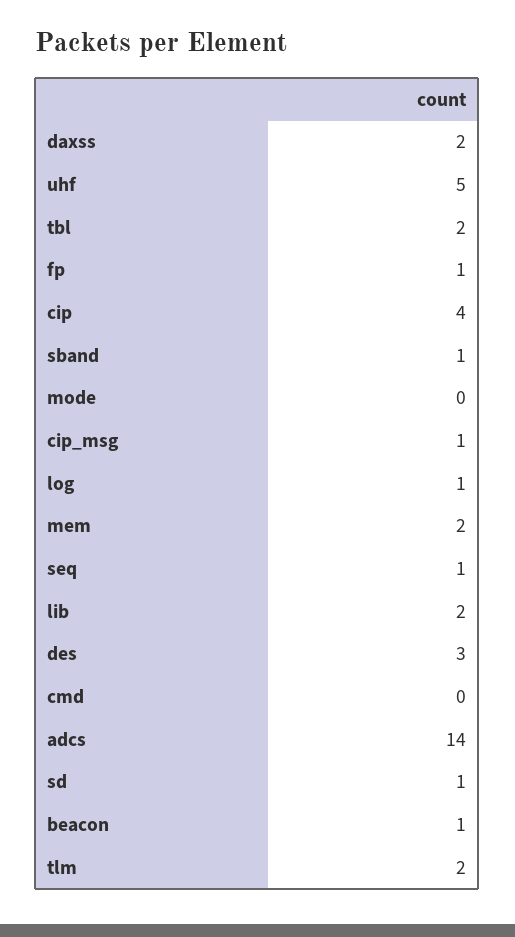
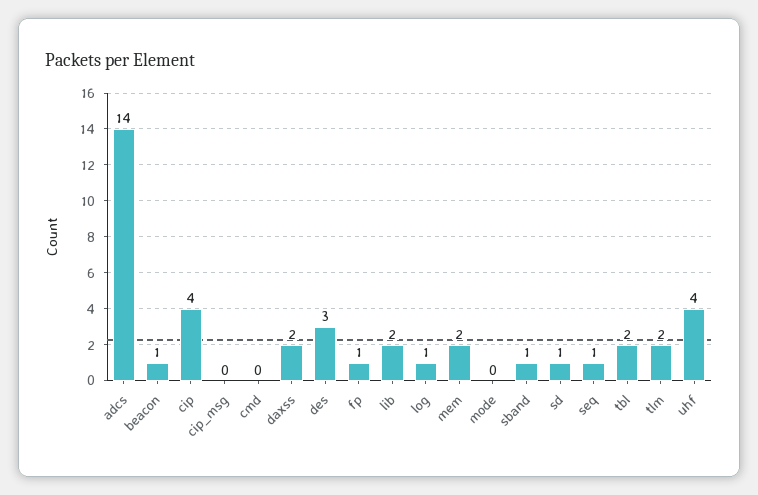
  {
    "daxss": 2,
-   "uhf": 5,
+   "uhf": 4,
    "tbl": 2,
    "fp": 1,
    "cip": 4,
    "sband": 1,
    "mode": 0,
-   "cip_msg": 1,
+   "cip_msg": 0,
    "log": 1,
    "mem": 2,
    "seq": 1,
    "lib": 2,
    "des": 3,
    "cmd": 0,
    "adcs": 14,
    "sd": 1,
    "beacon": 1,
    "tlm": 2
  }

